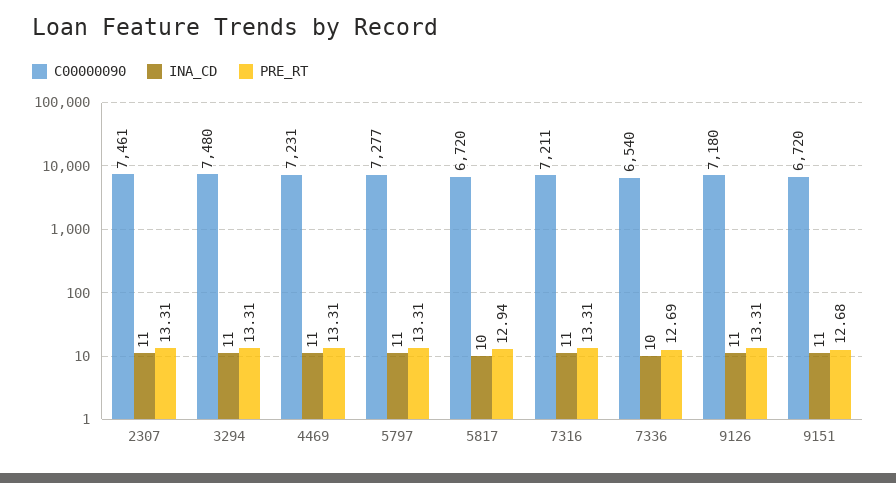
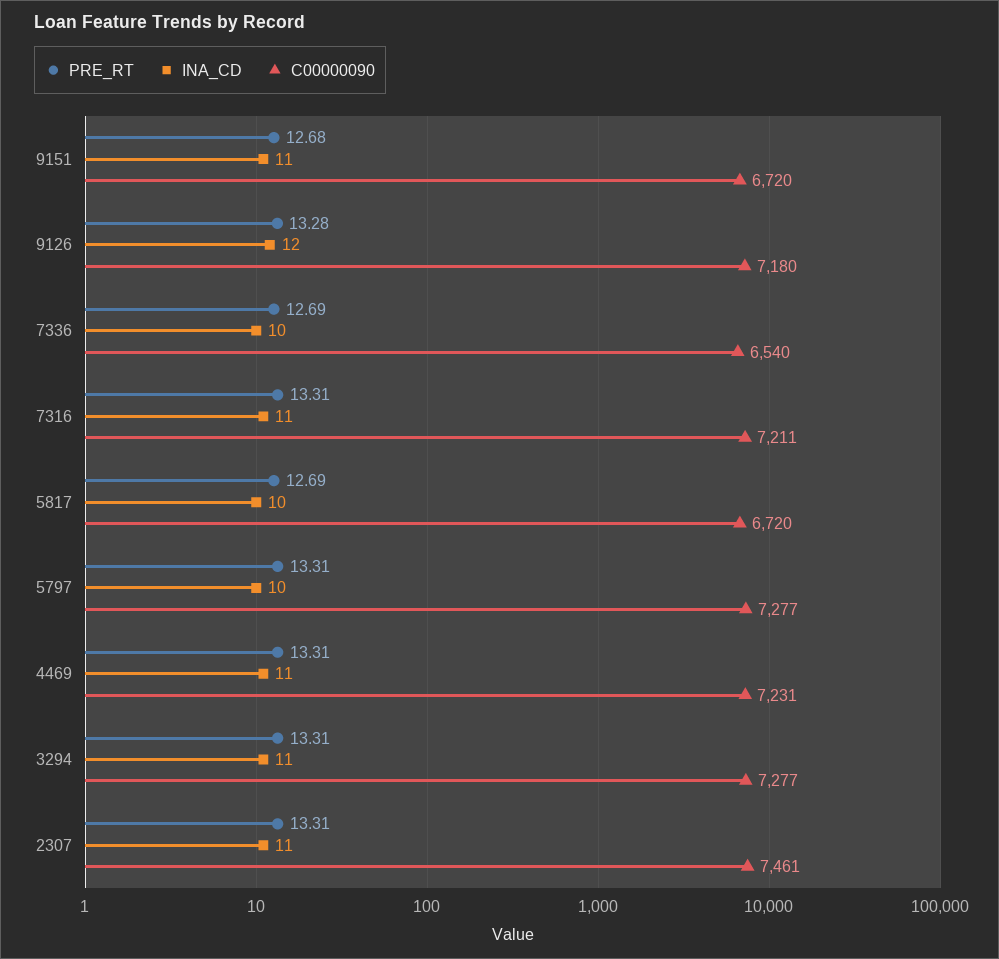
  {
    "C00000090": {
      "2307": 7461,
-     "3294": 7480,
+     "3294": 7277,
      "4469": 7231,
      "5797": 7277,
      "5817": 6720,
      "7316": 7211,
      "7336": 6540,
      "9126": 7180,
      "9151": 6720
    },
    "INA_CD": {
      "2307": 11,
      "3294": 11,
      "4469": 11,
-     "5797": 11,
+     "5797": 10,
      "5817": 10,
      "7316": 11,
      "7336": 10,
-     "9126": 11,
+     "9126": 12,
      "9151": 11
    },
    "PRE_RT": {
      "2307": 13.31,
      "3294": 13.31,
      "4469": 13.31,
      "5797": 13.31,
-     "5817": 12.94,
+     "5817": 12.69,
      "7316": 13.31,
      "7336": 12.69,
-     "9126": 13.31,
+     "9126": 13.28,
      "9151": 12.68
    }
  }

